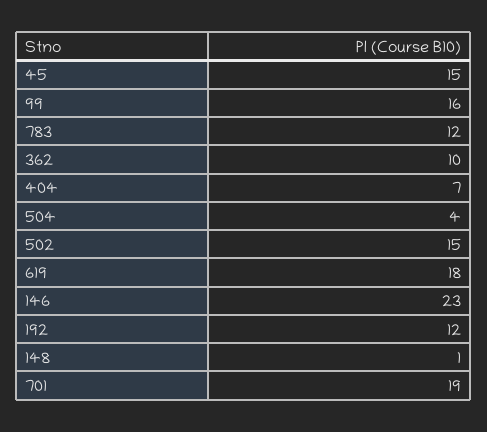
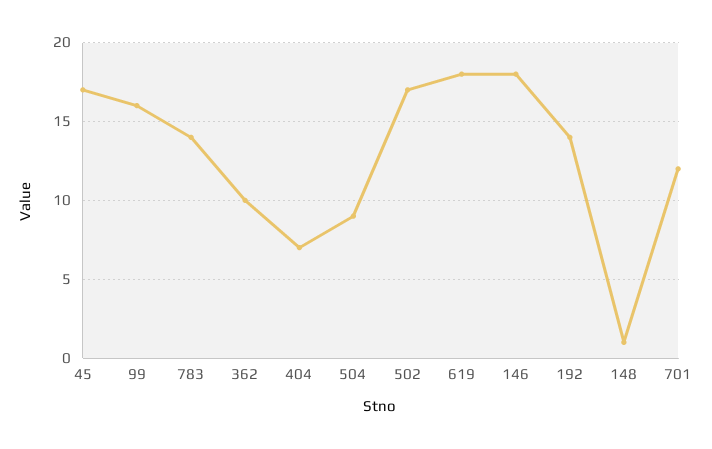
  {
-   "45": 15,
+   "45": 17,
    "99": 16,
-   "783": 12,
+   "783": 14,
    "362": 10,
    "404": 7,
-   "504": 4,
+   "504": 9,
-   "502": 15,
+   "502": 17,
    "619": 18,
-   "146": 23,
+   "146": 18,
-   "192": 12,
+   "192": 14,
    "148": 1,
-   "701": 19
+   "701": 12
  }

